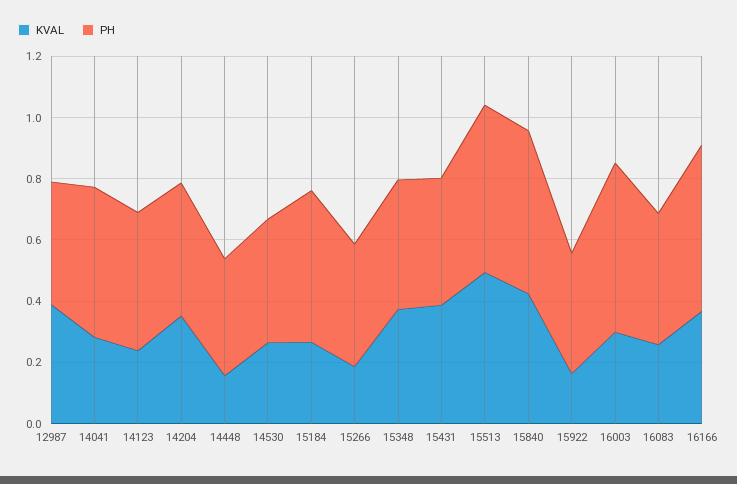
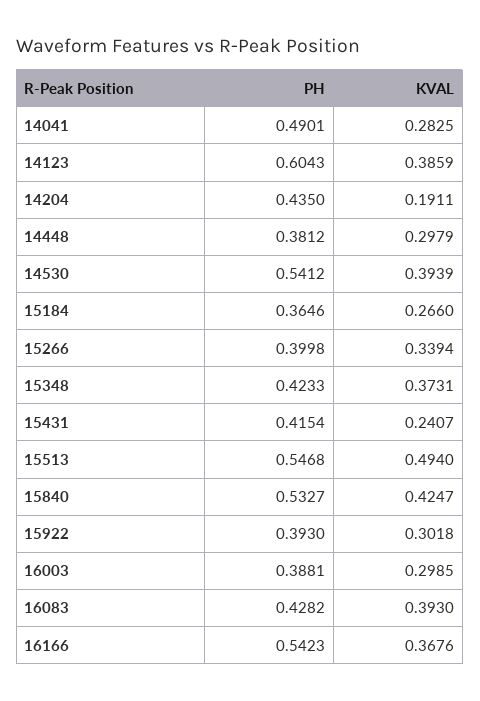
  {
    "KVAL": {
-     "12987": 0.4,
      "14041": 0.2825,
-     "14123": 0.25,
+     "14123": 0.3859,
-     "14204": 0.35,
+     "14204": 0.1911,
-     "14448": 0.15,
+     "14448": 0.2979,
-     "14530": 0.25,
+     "14530": 0.3939,
      "15184": 0.266,
-     "15266": 0.2,
+     "15266": 0.3394,
      "15348": 0.3731,
-     "15431": 0.4,
+     "15431": 0.2407,
      "15513": 0.494,
      "15840": 0.4247,
-     "15922": 0.15,
+     "15922": 0.3018,
      "16003": 0.2985,
-     "16083": 0.25,
+     "16083": 0.393,
      "16166": 0.3676
    },
    "PH": {
-     "12987": 0.4,
      "14041": 0.4901,
-     "14123": 0.45,
+     "14123": 0.6043,
      "14204": 0.435,
      "14448": 0.3812,
-     "14530": 0.4,
+     "14530": 0.5412,
-     "15184": 0.5,
+     "15184": 0.3646,
      "15266": 0.3998,
      "15348": 0.4233,
      "15431": 0.4154,
      "15513": 0.5468,
      "15840": 0.5327,
      "15922": 0.393,
-     "16003": 0.55,
+     "16003": 0.3881,
      "16083": 0.4282,
      "16166": 0.5423
    }
  }

